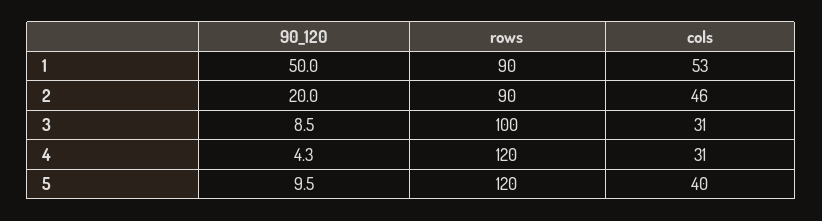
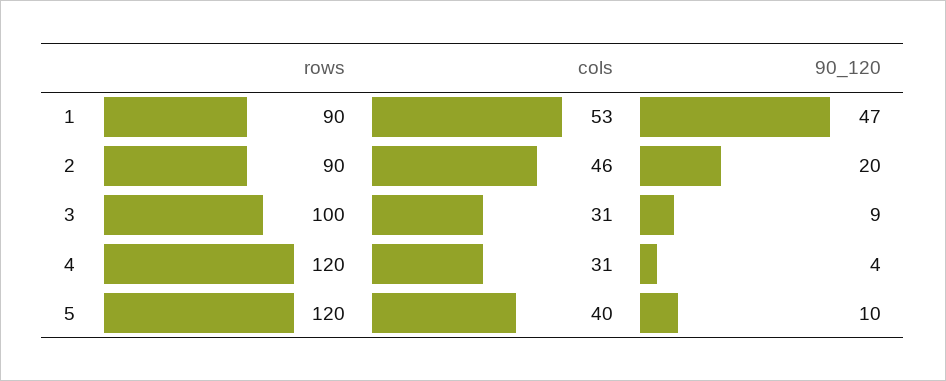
  {
    "90_120": {
-     "1": 50,
+     "1": 47,
      "2": 20,
      "3": 8.5,
      "4": 4.3,
      "5": 9.5
    },
    "rows": {
      "1": 90,
      "2": 90,
      "3": 100,
      "4": 120,
      "5": 120
    },
    "cols": {
      "1": 53,
      "2": 46,
      "3": 31,
      "4": 31,
      "5": 40
    }
  }

